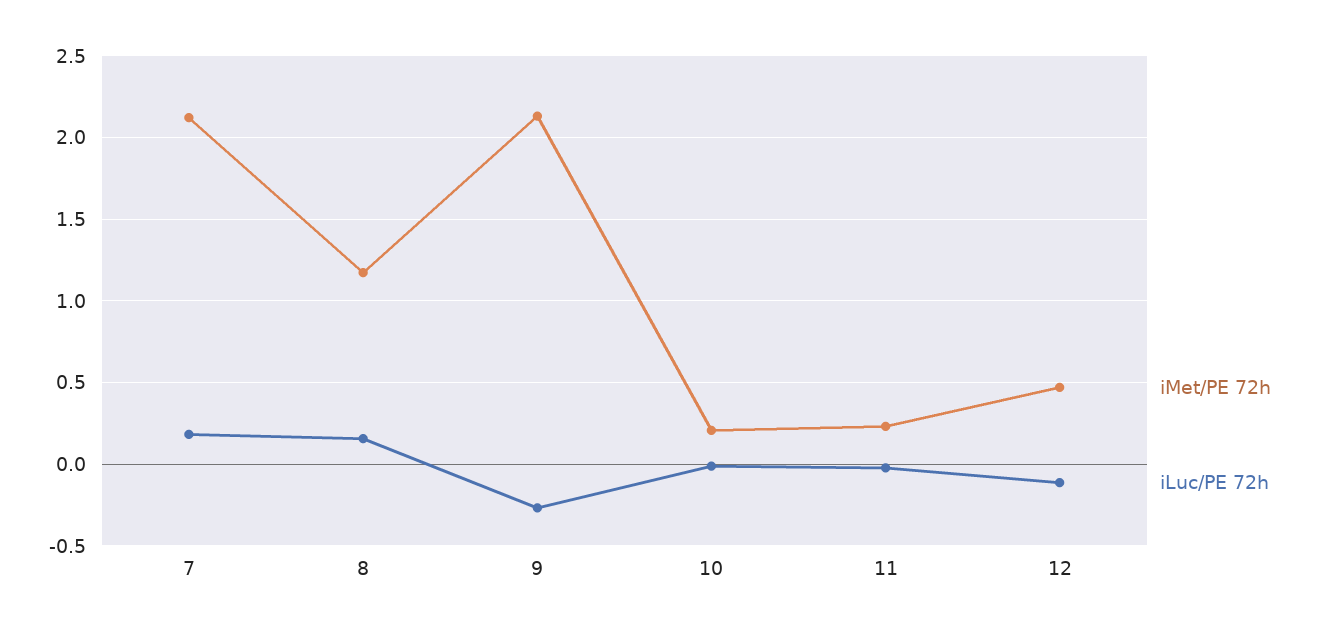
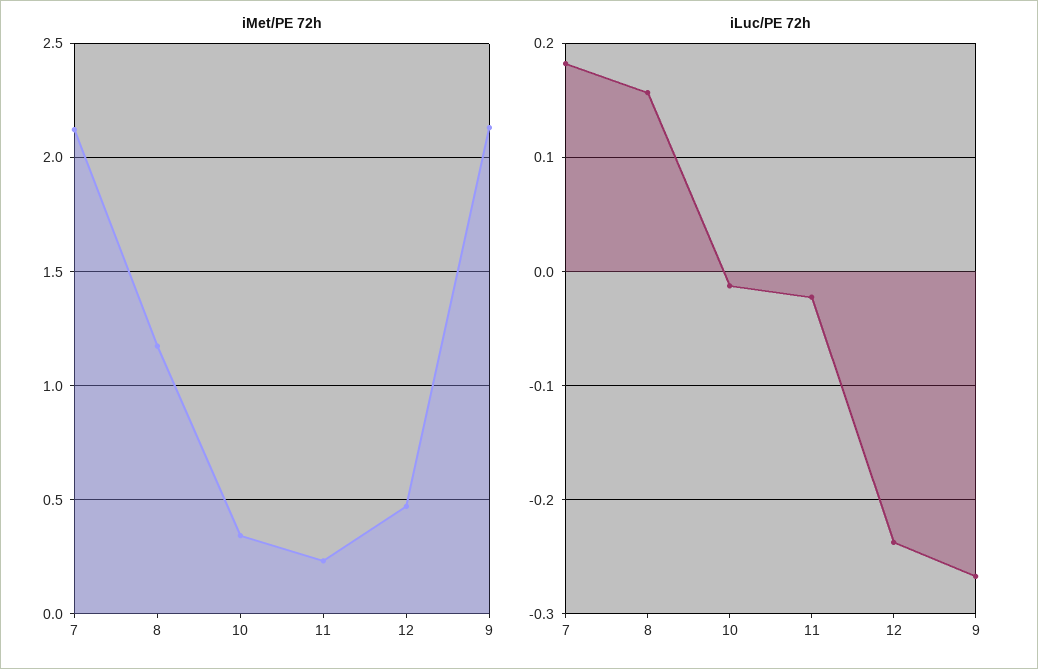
  {
    "iMet/PE 72h": {
      "7": 2.1,
      "8": 1.15,
      "9": 2.15,
-     "10": 0.2,
+     "10": 0.35,
      "11": 0.25,
      "12": 0.45
    },
    "iLuc/PE 72h": {
      "7": 0.18,
      "8": 0.16,
      "9": -0.27,
      "10": -0.01,
      "11": -0.02,
-     "12": -0.1
+     "12": -0.24
    }
  }

